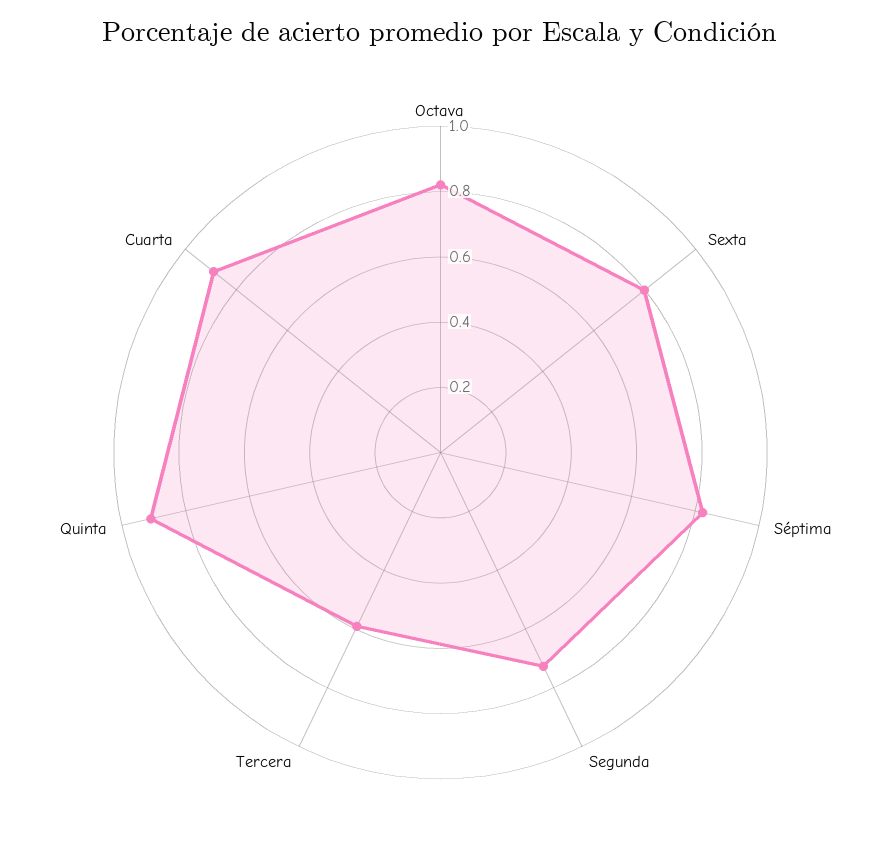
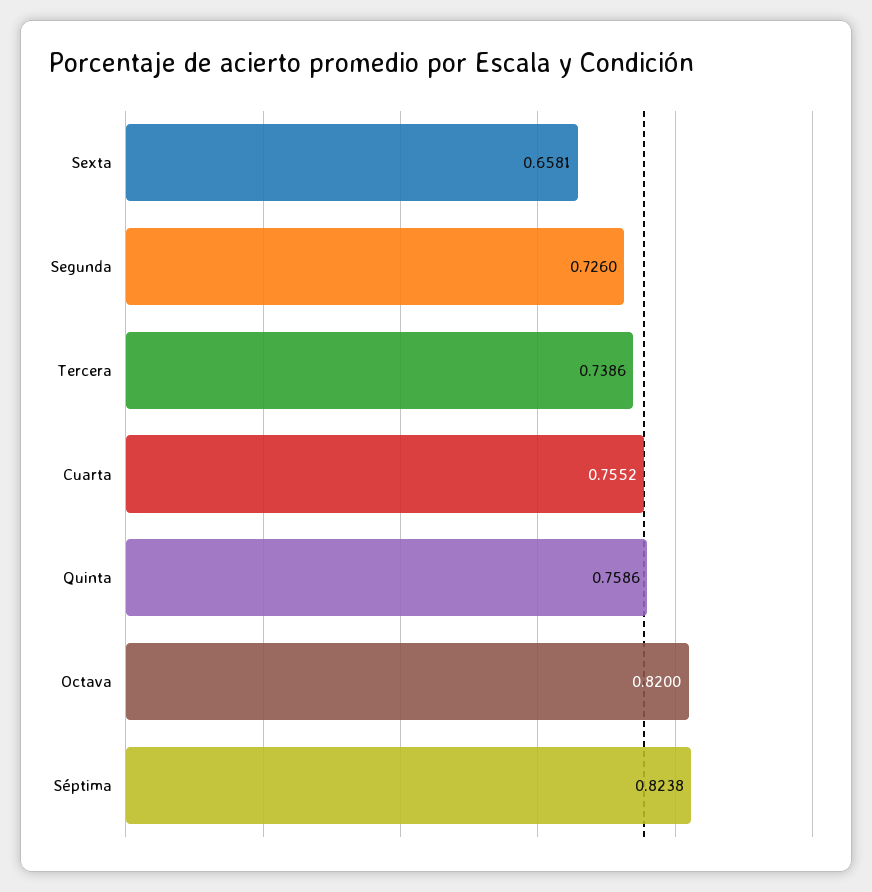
  {
    "Octava": 0.82,
-   "Sexta": 0.8,
+   "Sexta": 0.6581,
    "Séptima": 0.8238,
    "Segunda": 0.726,
-   "Tercera": 0.6,
+   "Tercera": 0.7386,
-   "Quinta": 0.9,
+   "Quinta": 0.7586,
-   "Cuarta": 0.9
+   "Cuarta": 0.7552
  }

